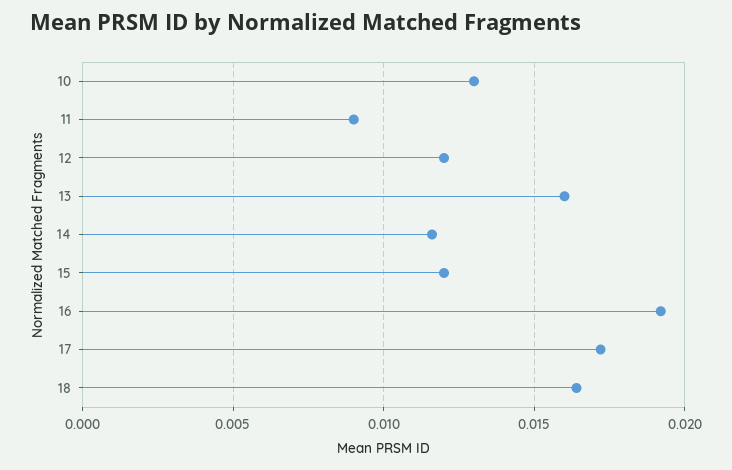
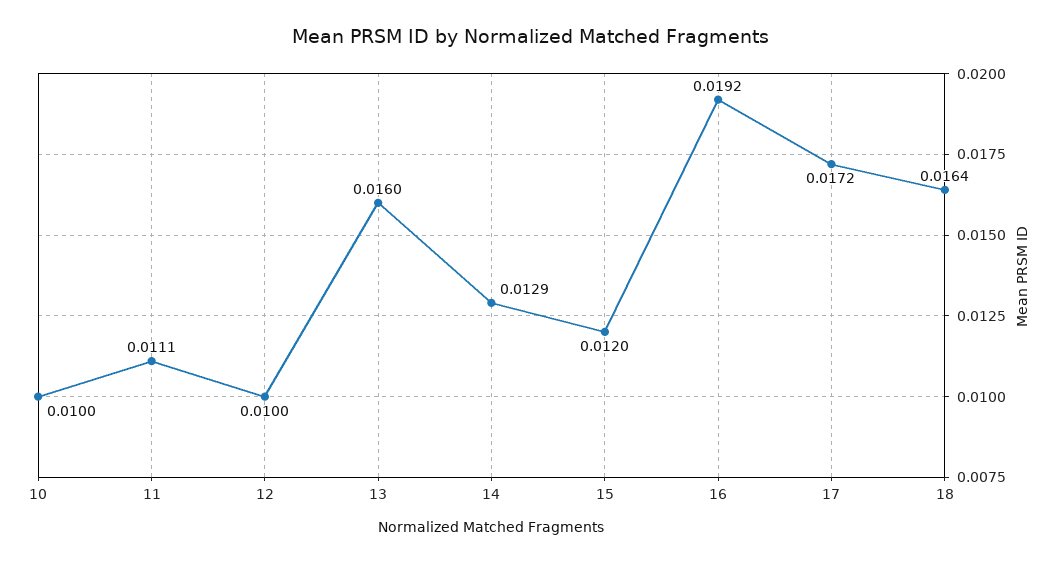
  {
-   "10": 0.013,
+   "10": 0.01,
-   "11": 0.009,
+   "11": 0.0111,
-   "12": 0.012,
+   "12": 0.01,
    "13": 0.016,
-   "14": 0.0115,
+   "14": 0.0129,
    "15": 0.012,
    "16": 0.0192,
    "17": 0.0172,
    "18": 0.0164
  }

